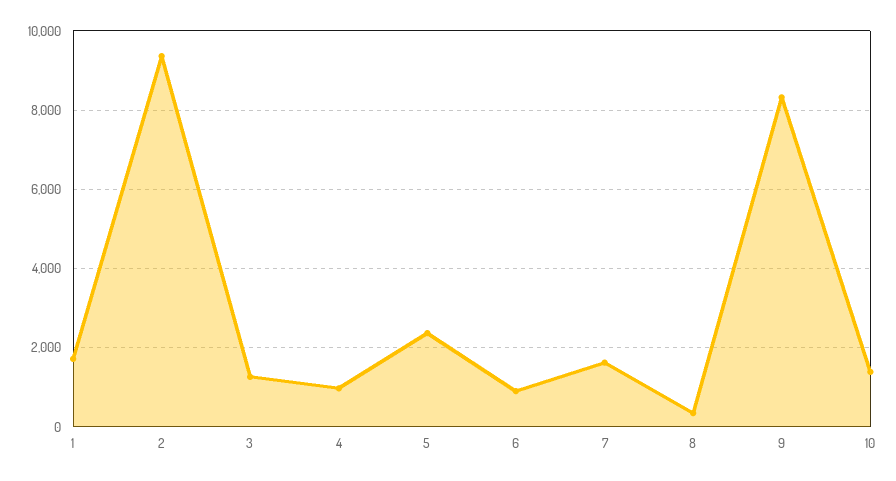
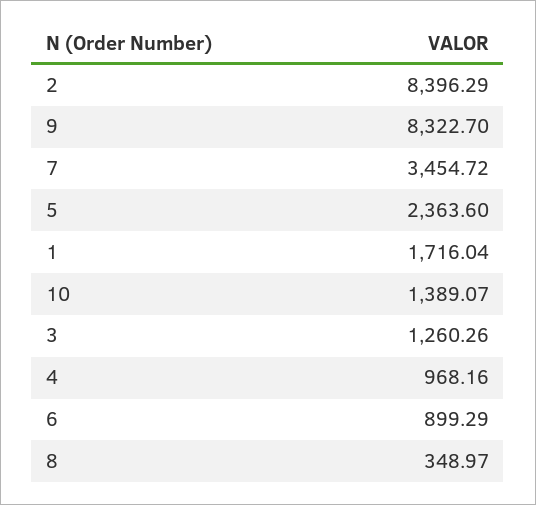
  {
    "1": 1716.04,
-   "2": 9400,
+   "2": 8396.29,
    "3": 1260.26,
    "4": 968.16,
    "5": 2363.6,
    "6": 899.29,
-   "7": 1600,
+   "7": 3454.72,
    "8": 348.97,
    "9": 8322.7,
    "10": 1389.07
  }

